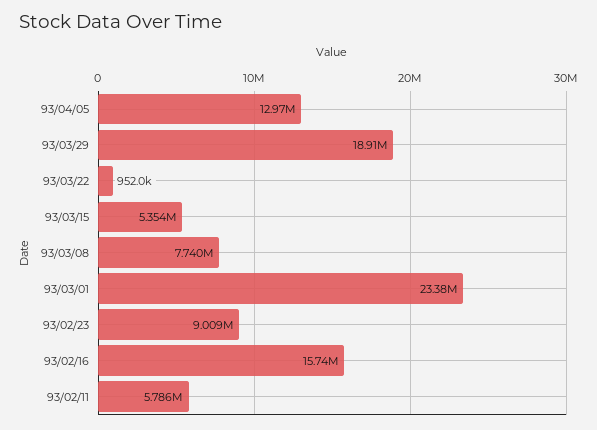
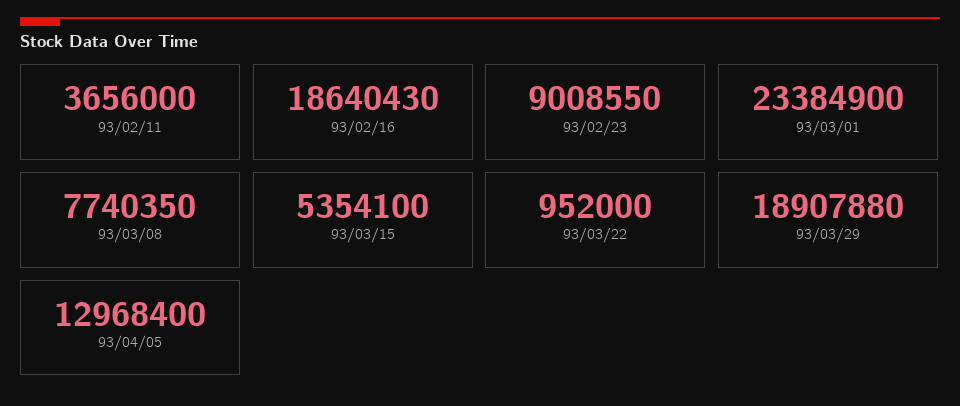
  {
    "93/04/05": 12968400,
    "93/03/29": 18907880,
    "93/03/22": 952000,
    "93/03/15": 5354100,
    "93/03/08": 7740350,
    "93/03/01": 23384900,
    "93/02/23": 9008550,
-   "93/02/16": 15740000,
+   "93/02/16": 18640430,
-   "93/02/11": 5786000
+   "93/02/11": 3656000
  }

